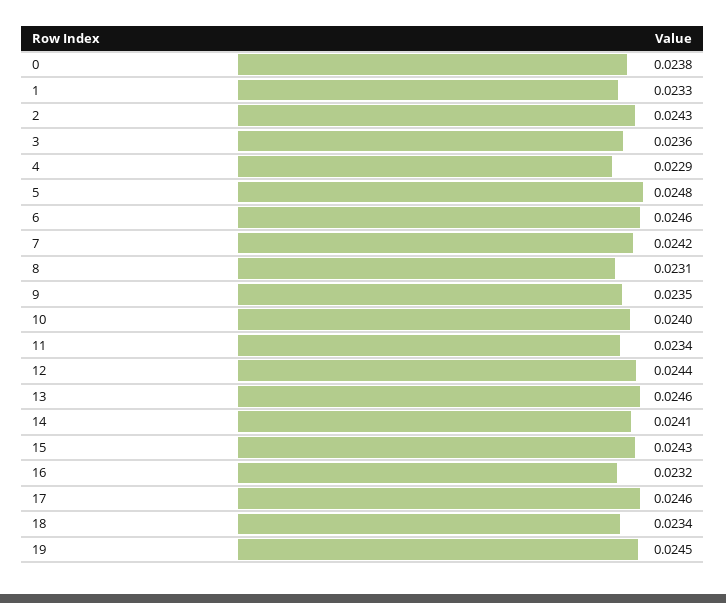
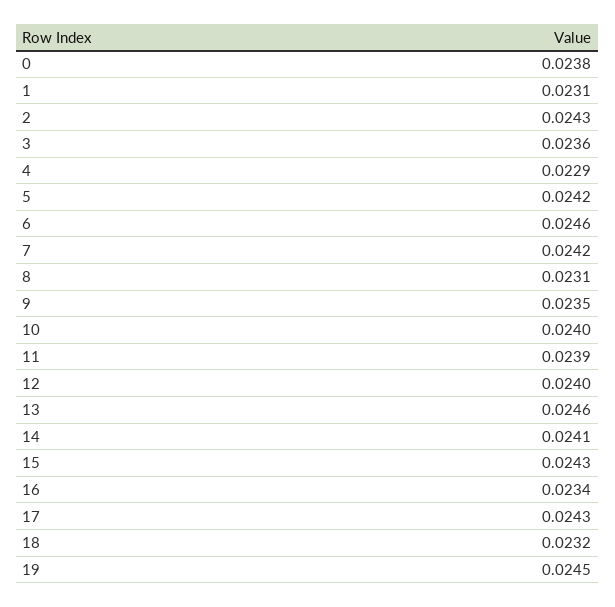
  {
    "0": 0.0238,
-   "1": 0.0233,
+   "1": 0.0231,
    "2": 0.0243,
    "3": 0.0236,
    "4": 0.0229,
-   "5": 0.0248,
+   "5": 0.0242,
    "6": 0.0246,
    "7": 0.0242,
    "8": 0.0231,
    "9": 0.0235,
    "10": 0.024,
-   "11": 0.0234,
+   "11": 0.0239,
-   "12": 0.0244,
+   "12": 0.024,
    "13": 0.0246,
    "14": 0.0241,
    "15": 0.0243,
-   "16": 0.0232,
+   "16": 0.0234,
-   "17": 0.0246,
+   "17": 0.0243,
-   "18": 0.0234,
+   "18": 0.0232,
    "19": 0.0245
  }

